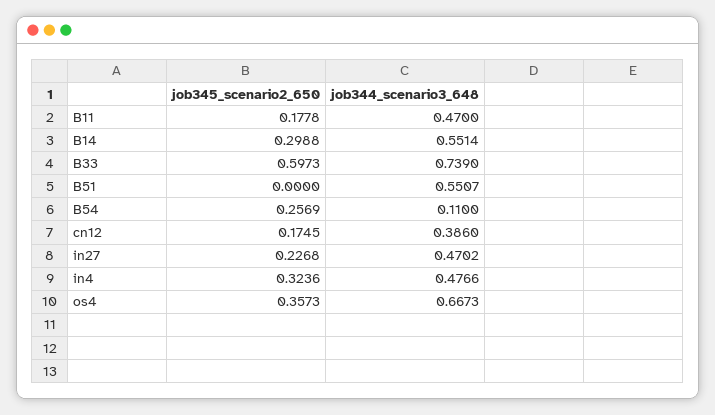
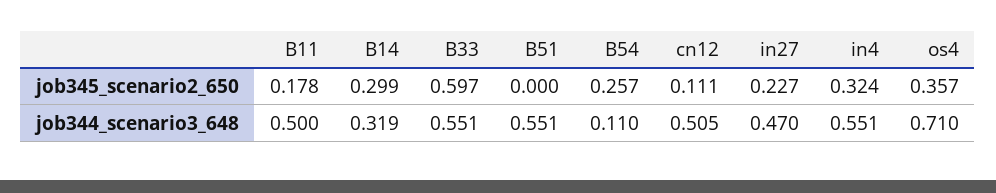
  {
    "job345_scenario2_650": {
      "B11": 0.1778,
      "B14": 0.2988,
      "B33": 0.5973,
      "B51": 0,
      "B54": 0.2569,
-     "cn12": 0.1745,
+     "cn12": 0.111,
      "in27": 0.2268,
      "in4": 0.3236,
      "os4": 0.3573
    },
    "job344_scenario3_648": {
-     "B11": 0.47,
+     "B11": 0.5,
-     "B14": 0.5514,
+     "B14": 0.319,
-     "B33": 0.739,
+     "B33": 0.551,
      "B51": 0.5507,
      "B54": 0.11,
-     "cn12": 0.386,
+     "cn12": 0.505,
      "in27": 0.4702,
-     "in4": 0.4766,
+     "in4": 0.551,
-     "os4": 0.6673
+     "os4": 0.71
    }
  }

